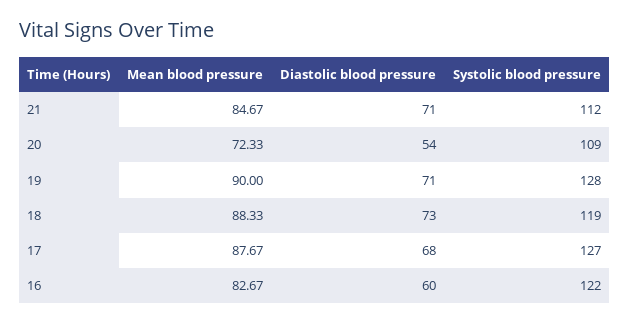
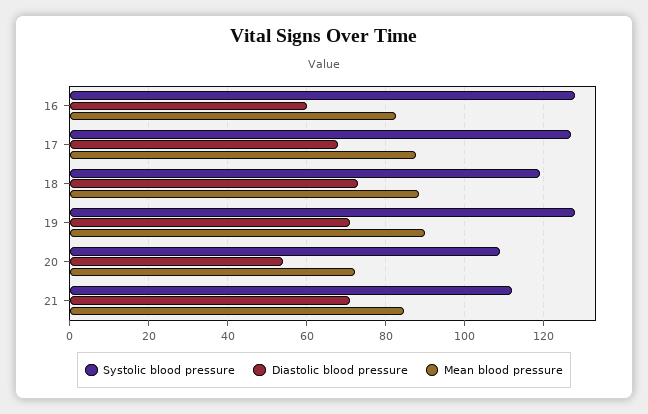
  {
    "Mean blood pressure": {
      "21": 84.67,
      "20": 72.33,
      "19": 90,
      "18": 88.33,
      "17": 87.67,
      "16": 82.67
    },
    "Diastolic blood pressure": {
      "21": 71,
      "20": 54,
      "19": 71,
      "18": 73,
      "17": 68,
      "16": 60
    },
    "Systolic blood pressure": {
      "21": 112,
      "20": 109,
      "19": 128,
      "18": 119,
      "17": 127,
-     "16": 122
+     "16": 128
    }
  }

